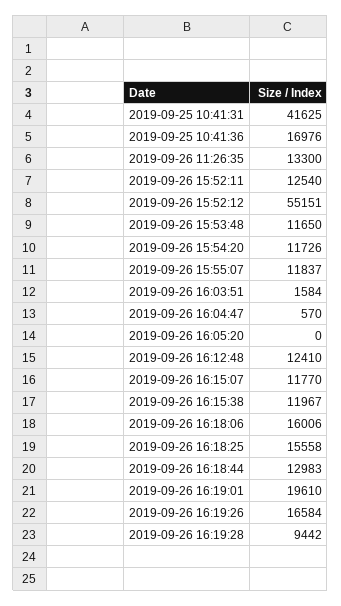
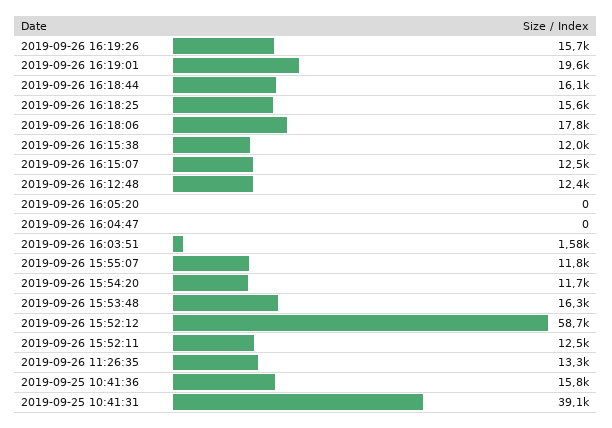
  {
-   "2019-09-25 10:41:31": 41625,
+   "2019-09-25 10:41:31": 39100,
-   "2019-09-25 10:41:36": 16976,
+   "2019-09-25 10:41:36": 15800,
    "2019-09-26 11:26:35": 13300,
    "2019-09-26 15:52:11": 12540,
-   "2019-09-26 15:52:12": 55151,
+   "2019-09-26 15:52:12": 58700,
-   "2019-09-26 15:53:48": 11650,
+   "2019-09-26 15:53:48": 16300,
    "2019-09-26 15:54:20": 11726,
    "2019-09-26 15:55:07": 11837,
    "2019-09-26 16:03:51": 1584,
-   "2019-09-26 16:04:47": 570,
+   "2019-09-26 16:04:47": 0,
    "2019-09-26 16:05:20": 0,
    "2019-09-26 16:12:48": 12410,
-   "2019-09-26 16:15:07": 11770,
+   "2019-09-26 16:15:07": 12500,
    "2019-09-26 16:15:38": 11967,
-   "2019-09-26 16:18:06": 16006,
+   "2019-09-26 16:18:06": 17800,
    "2019-09-26 16:18:25": 15558,
-   "2019-09-26 16:18:44": 12983,
+   "2019-09-26 16:18:44": 16100,
    "2019-09-26 16:19:01": 19610,
-   "2019-09-26 16:19:26": 16584,
+   "2019-09-26 16:19:26": 15700
-   "2019-09-26 16:19:28": 9442
  }

